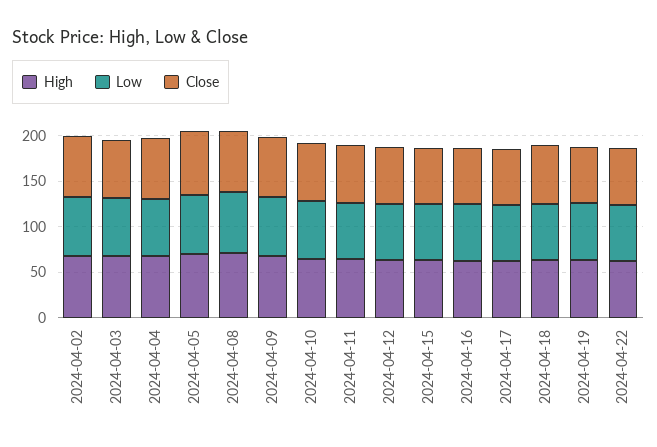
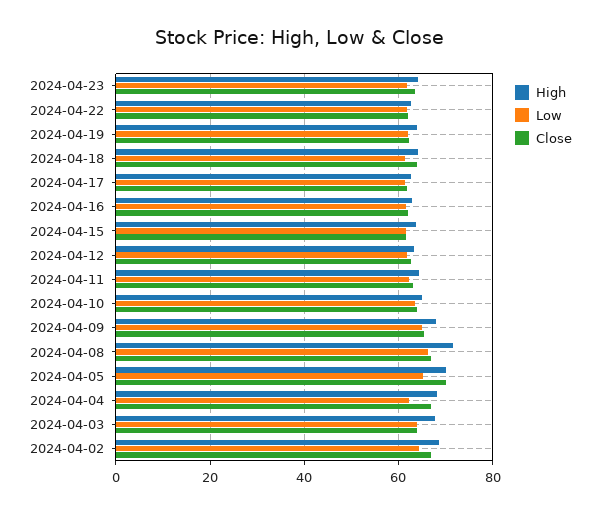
  {
    "High": {
      "2024-04-02": 68,
      "2024-04-03": 68,
      "2024-04-04": 68,
      "2024-04-05": 70,
      "2024-04-08": 72,
      "2024-04-09": 68,
      "2024-04-10": 64,
      "2024-04-11": 64,
      "2024-04-12": 64,
      "2024-04-15": 64,
      "2024-04-16": 62,
      "2024-04-17": 62,
      "2024-04-18": 64,
      "2024-04-19": 64,
-     "2024-04-22": 62
+     "2024-04-22": 62,
+     "2024-04-23": 64
    },
    "Low": {
      "2024-04-02": 64,
      "2024-04-03": 64,
      "2024-04-04": 62,
      "2024-04-05": 66,
      "2024-04-08": 66,
      "2024-04-09": 66,
      "2024-04-10": 64,
      "2024-04-11": 62,
      "2024-04-12": 62,
      "2024-04-15": 62,
      "2024-04-16": 62,
      "2024-04-17": 62,
      "2024-04-18": 62,
      "2024-04-19": 62,
-     "2024-04-22": 62
+     "2024-04-22": 62,
+     "2024-04-23": 62
    },
    "Close": {
      "2024-04-02": 66,
      "2024-04-03": 64,
      "2024-04-04": 68,
      "2024-04-05": 70,
      "2024-04-08": 68,
      "2024-04-09": 66,
      "2024-04-10": 64,
      "2024-04-11": 64,
      "2024-04-12": 62,
      "2024-04-15": 62,
      "2024-04-16": 62,
      "2024-04-17": 62,
      "2024-04-18": 64,
      "2024-04-19": 62,
-     "2024-04-22": 62
+     "2024-04-22": 62,
+     "2024-04-23": 64
    }
  }

